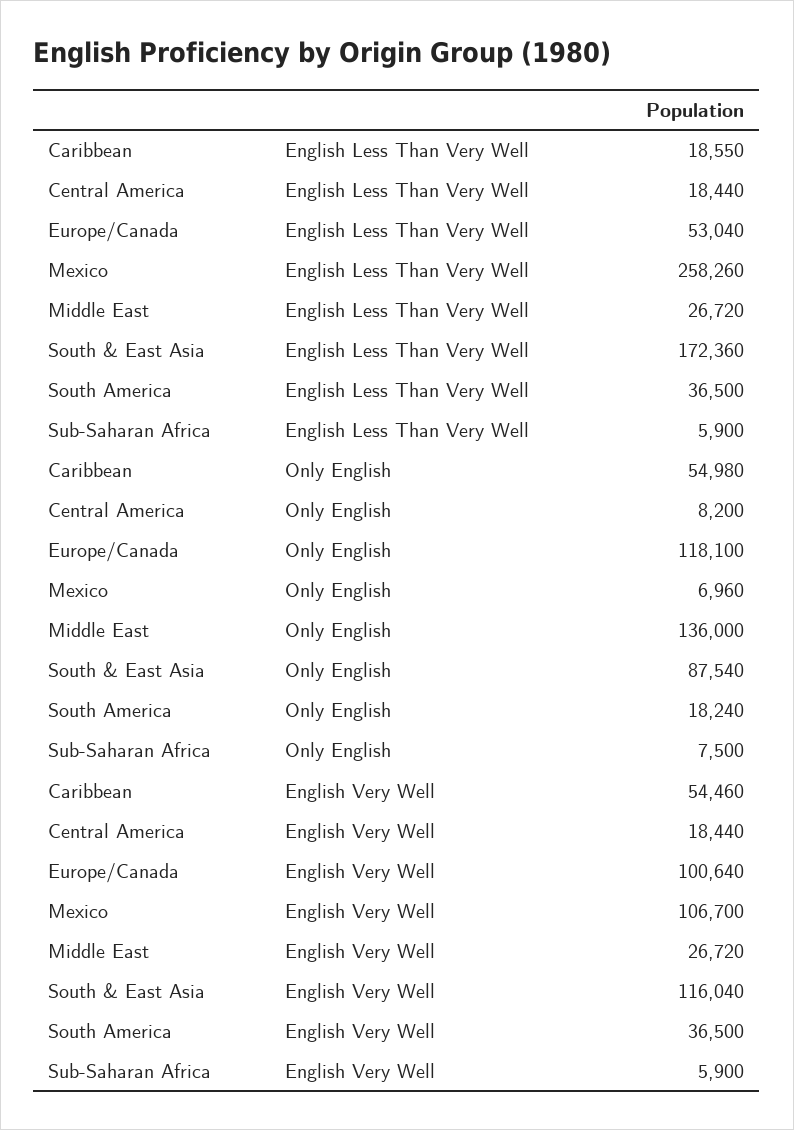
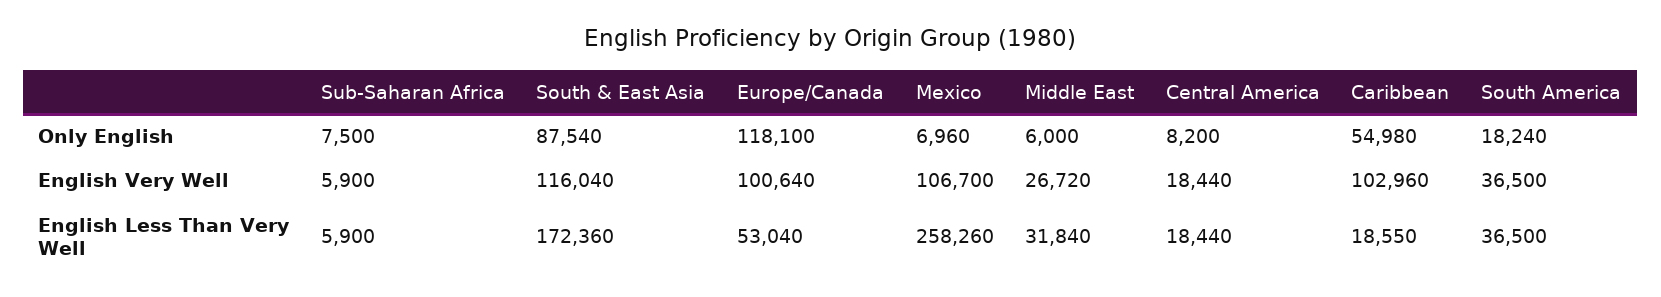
  {
    "Caribbean": {
      "English Less Than Very Well": 18550,
      "Only English": 54980,
-     "English Very Well": 54460
+     "English Very Well": 102960
    },
    "Central America": {
      "English Less Than Very Well": 18440,
      "Only English": 8200,
      "English Very Well": 18440
    },
    "Europe/Canada": {
      "English Less Than Very Well": 53040,
      "Only English": 118100,
      "English Very Well": 100640
    },
    "Mexico": {
      "English Less Than Very Well": 258260,
      "Only English": 6960,
      "English Very Well": 106700
    },
    "Middle East": {
-     "English Less Than Very Well": 26720,
+     "English Less Than Very Well": 31840,
-     "Only English": 136000,
+     "Only English": 6000,
      "English Very Well": 26720
    },
    "South & East Asia": {
      "English Less Than Very Well": 172360,
      "Only English": 87540,
      "English Very Well": 116040
    },
    "South America": {
      "English Less Than Very Well": 36500,
      "Only English": 18240,
      "English Very Well": 36500
    },
    "Sub-Saharan Africa": {
      "English Less Than Very Well": 5900,
      "Only English": 7500,
      "English Very Well": 5900
    }
  }

